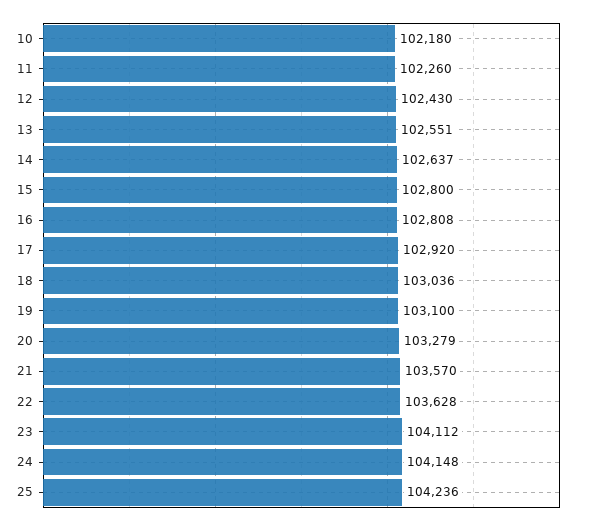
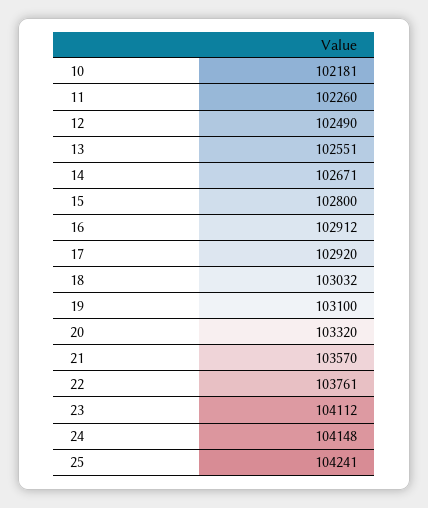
  {
-   "10": 102180,
+   "10": 102181,
    "11": 102260,
-   "12": 102430,
+   "12": 102490,
    "13": 102551,
-   "14": 102637,
+   "14": 102671,
    "15": 102800,
-   "16": 102808,
+   "16": 102912,
    "17": 102920,
-   "18": 103036,
+   "18": 103032,
    "19": 103100,
-   "20": 103279,
+   "20": 103320,
    "21": 103570,
-   "22": 103628,
+   "22": 103761,
    "23": 104112,
    "24": 104148,
-   "25": 104236
+   "25": 104241
  }

